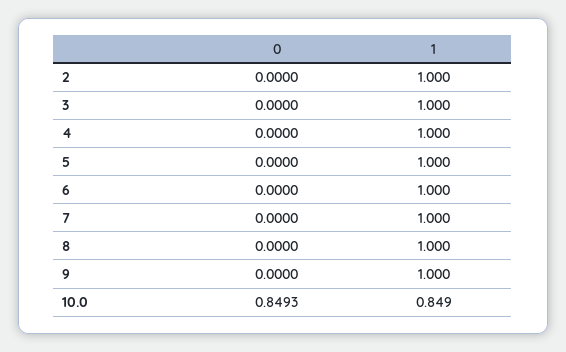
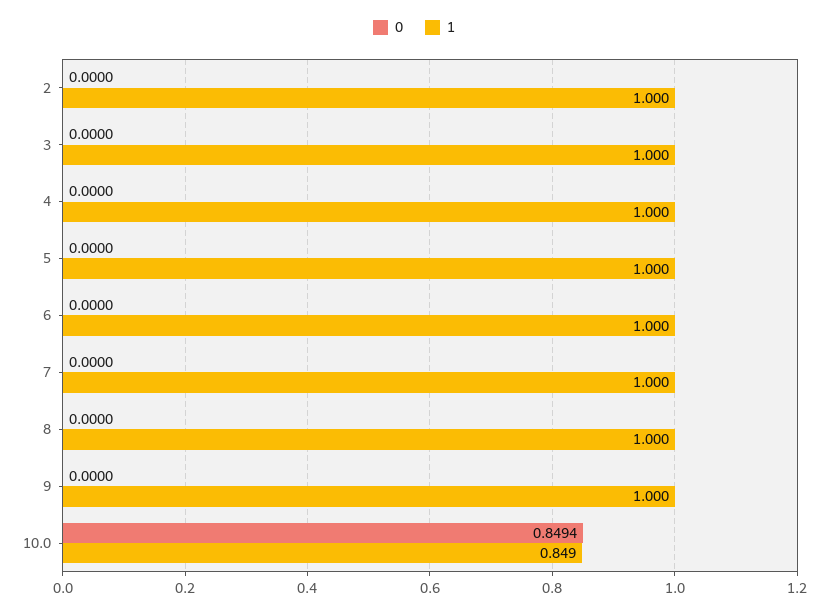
  {
    "0": {
      "2": 0,
      "3": 0,
      "4": 0,
      "5": 0,
      "6": 0,
      "7": 0,
      "8": 0,
      "9": 0,
-     "10.0": 0.8493
+     "10.0": 0.8494
    },
    "1": {
      "2": 1,
      "3": 1,
      "4": 1,
      "5": 1,
      "6": 1,
      "7": 1,
      "8": 1,
      "9": 1,
      "10.0": 0.849
    }
  }

